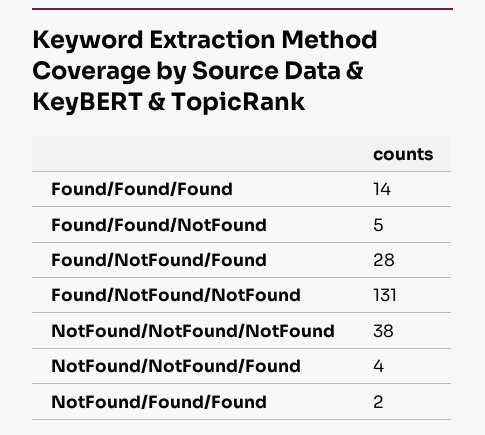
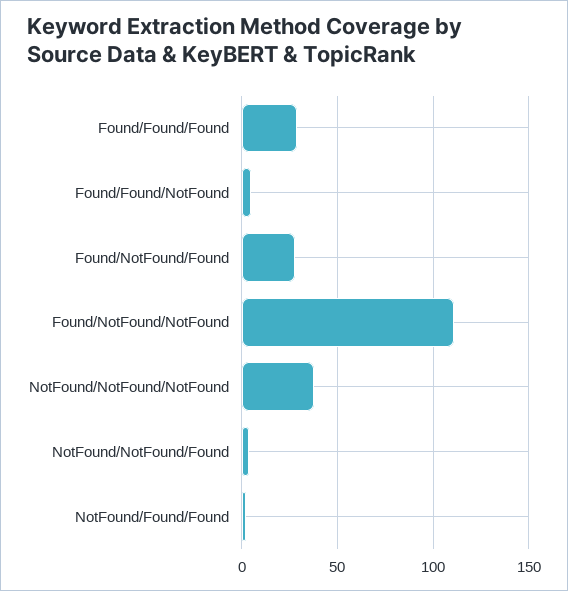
  {
-   "Found/Found/Found": 14,
+   "Found/Found/Found": 30,
    "Found/Found/NotFound": 5,
    "Found/NotFound/Found": 28,
-   "Found/NotFound/NotFound": 131,
+   "Found/NotFound/NotFound": 110,
    "NotFound/NotFound/NotFound": 38,
    "NotFound/NotFound/Found": 4,
    "NotFound/Found/Found": 2
  }

